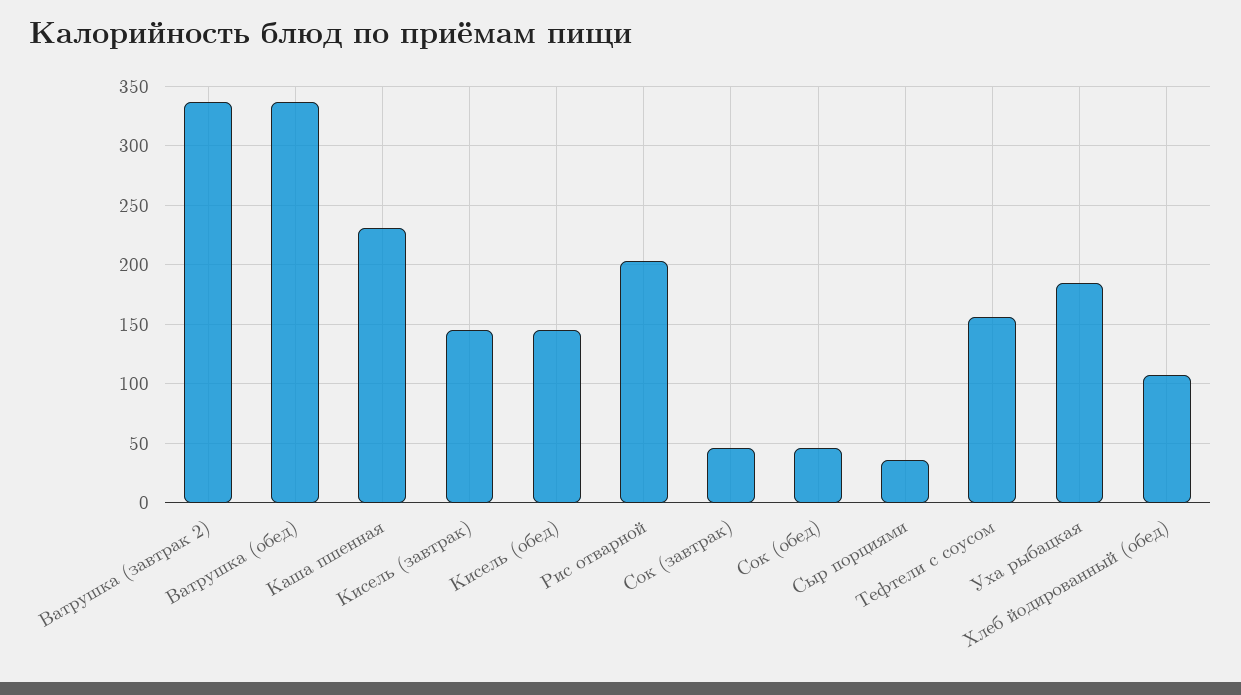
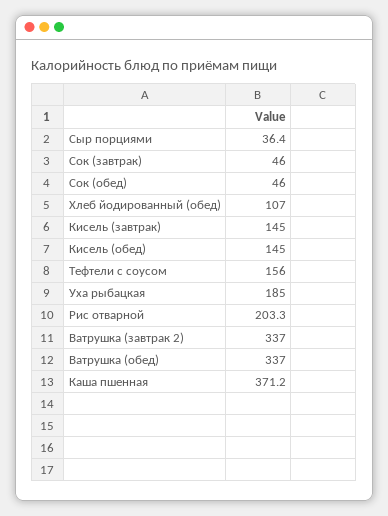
  {
    "Ватрушка (завтрак 2)": 337,
    "Ватрушка (обед)": 337,
-   "Каша пшенная": 230,
+   "Каша пшенная": 371.2,
    "Кисель (завтрак)": 145,
    "Кисель (обед)": 145,
    "Рис отварной": 203.3,
    "Сок (завтрак)": 46,
    "Сок (обед)": 46,
    "Сыр порциями": 36.4,
    "Тефтели с соусом": 156,
    "Уха рыбацкая": 185,
    "Хлеб йодированный (обед)": 107
  }

